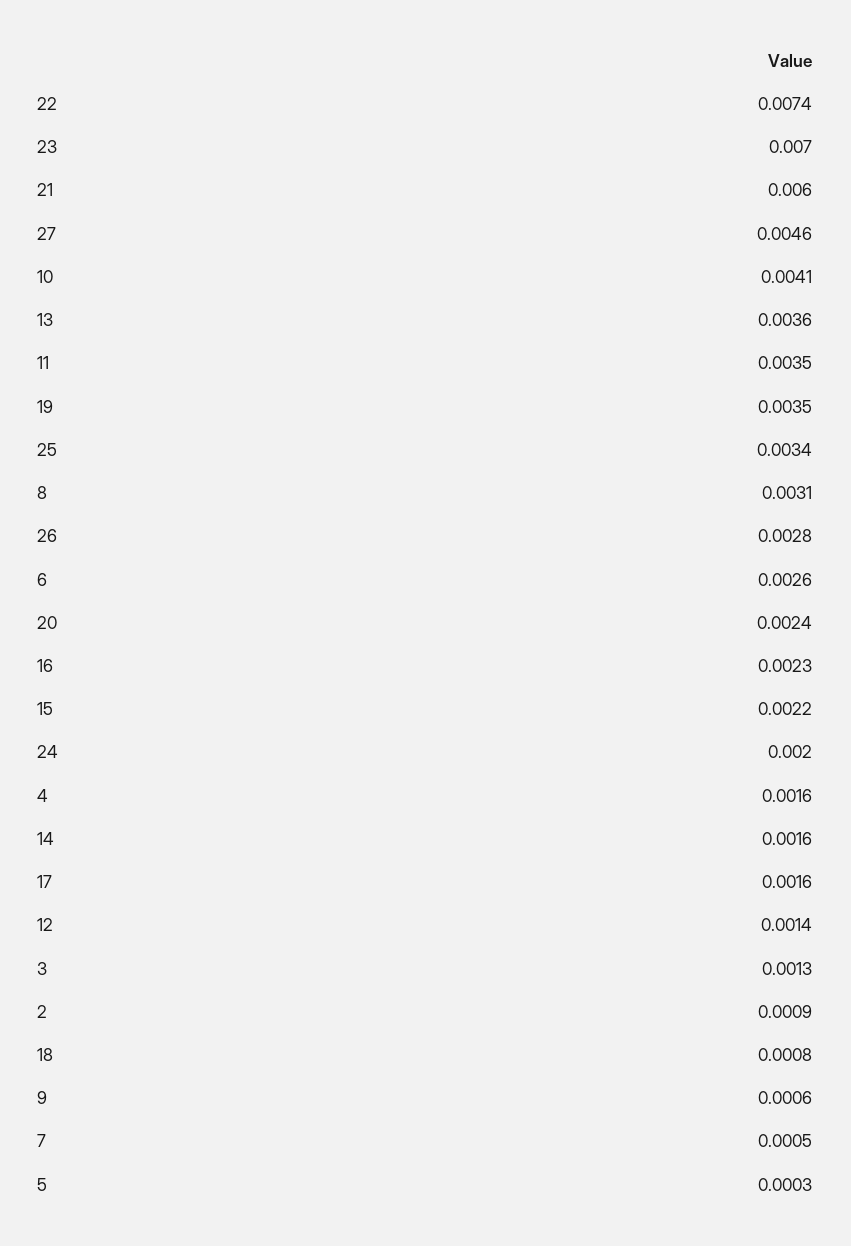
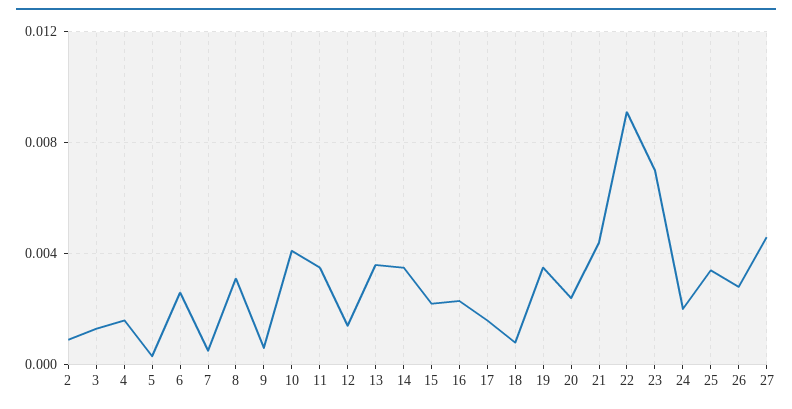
  {
-   "22": 0.0074,
+   "22": 0.009,
    "23": 0.007,
-   "21": 0.006,
+   "21": 0.0045,
    "27": 0.0046,
    "10": 0.0041,
    "13": 0.0036,
    "11": 0.0035,
    "19": 0.0035,
    "25": 0.0034,
    "8": 0.0031,
    "26": 0.0028,
    "6": 0.0026,
    "20": 0.0024,
    "16": 0.0023,
    "15": 0.0022,
    "24": 0.002,
    "4": 0.0016,
-   "14": 0.0016,
+   "14": 0.0035,
    "17": 0.0016,
    "12": 0.0014,
    "3": 0.0013,
    "2": 0.0009,
    "18": 0.0008,
    "9": 0.0006,
    "7": 0.0005,
    "5": 0.0003
  }

